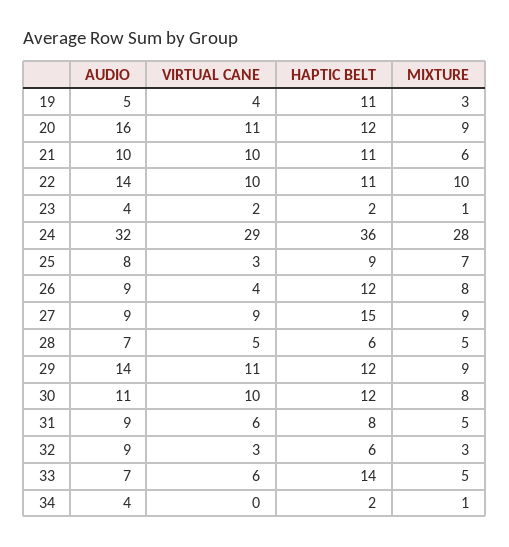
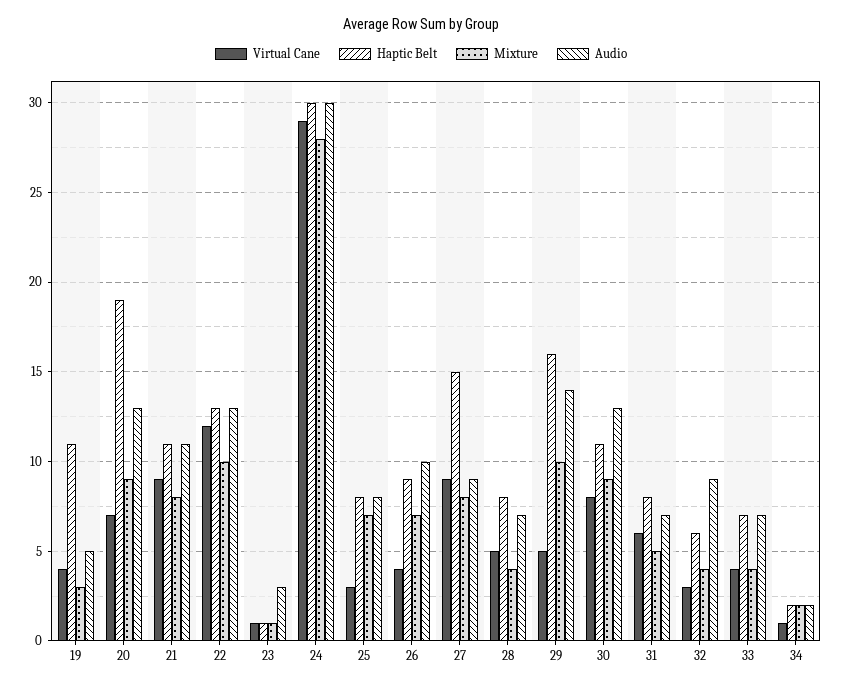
  {
    "AUDIO": {
      "19": 5,
-     "20": 16,
+     "20": 13,
-     "21": 10,
+     "21": 11,
-     "22": 14,
+     "22": 13,
-     "23": 4,
+     "23": 3,
-     "24": 32,
+     "24": 30,
      "25": 8,
-     "26": 9,
+     "26": 10,
      "27": 9,
      "28": 7,
      "29": 14,
-     "30": 11,
+     "30": 13,
-     "31": 9,
+     "31": 7,
      "32": 9,
      "33": 7,
-     "34": 4
+     "34": 2
    },
    "VIRTUAL CANE": {
      "19": 4,
-     "20": 11,
+     "20": 7,
-     "21": 10,
+     "21": 9,
-     "22": 10,
+     "22": 12,
-     "23": 2,
+     "23": 1,
      "24": 29,
      "25": 3,
      "26": 4,
      "27": 9,
      "28": 5,
-     "29": 11,
+     "29": 5,
-     "30": 10,
+     "30": 8,
      "31": 6,
      "32": 3,
-     "33": 6,
+     "33": 4,
-     "34": 0
+     "34": 1
    },
    "HAPTIC BELT": {
      "19": 11,
-     "20": 12,
+     "20": 19,
      "21": 11,
-     "22": 11,
+     "22": 13,
-     "23": 2,
+     "23": 1,
-     "24": 36,
+     "24": 30,
-     "25": 9,
+     "25": 8,
-     "26": 12,
+     "26": 9,
      "27": 15,
-     "28": 6,
+     "28": 8,
-     "29": 12,
+     "29": 16,
-     "30": 12,
+     "30": 11,
      "31": 8,
      "32": 6,
-     "33": 14,
+     "33": 7,
      "34": 2
    },
    "MIXTURE": {
      "19": 3,
      "20": 9,
-     "21": 6,
+     "21": 8,
      "22": 10,
      "23": 1,
      "24": 28,
      "25": 7,
-     "26": 8,
+     "26": 7,
-     "27": 9,
+     "27": 8,
-     "28": 5,
+     "28": 4,
-     "29": 9,
+     "29": 10,
-     "30": 8,
+     "30": 9,
      "31": 5,
-     "32": 3,
+     "32": 4,
-     "33": 5,
+     "33": 4,
-     "34": 1
+     "34": 2
    }
  }

